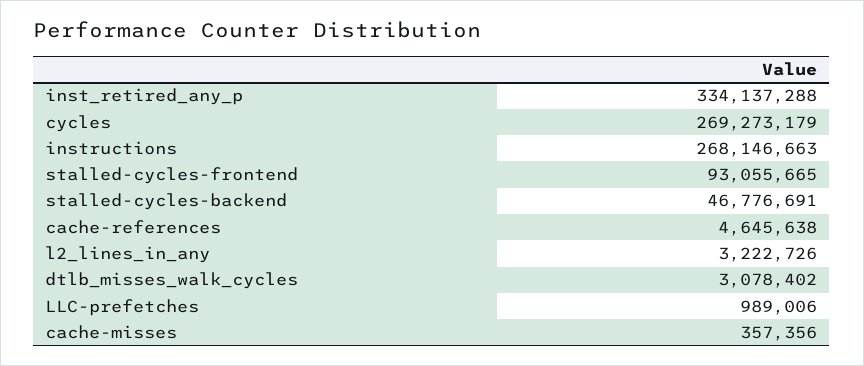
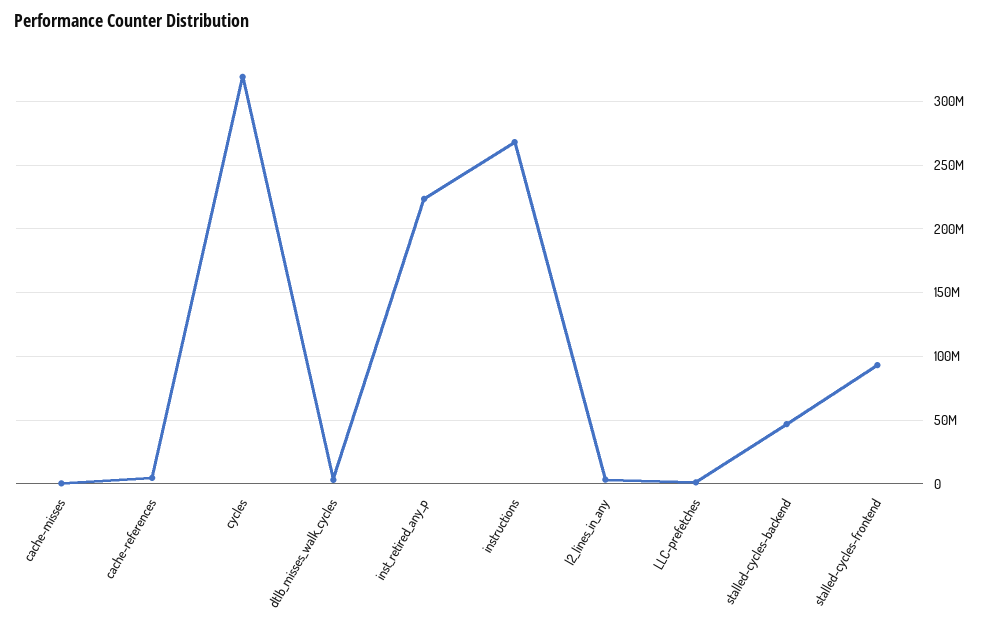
  {
-   "inst_retired_any_p": 334137288,
+   "inst_retired_any_p": 225000000,
-   "cycles": 269273179,
+   "cycles": 320000000,
    "instructions": 268146663,
    "stalled-cycles-frontend": 93055665,
    "stalled-cycles-backend": 46776691,
    "cache-references": 4645638,
    "l2_lines_in_any": 3222726,
    "dtlb_misses_walk_cycles": 3078402,
    "LLC-prefetches": 989006,
    "cache-misses": 357356
  }

